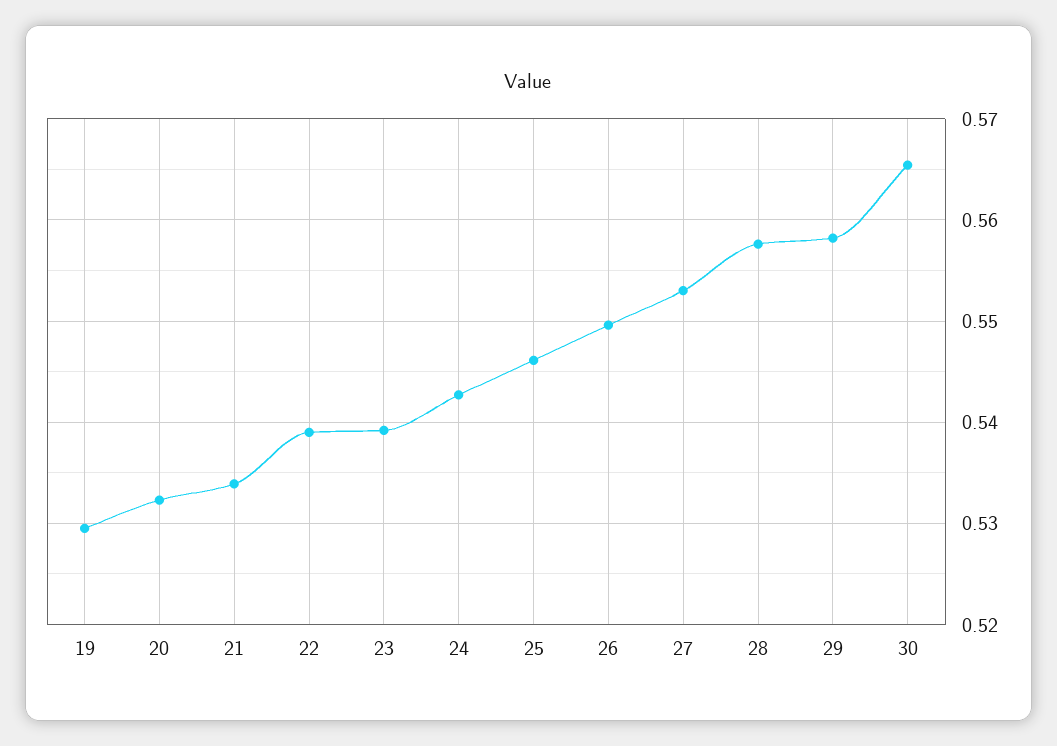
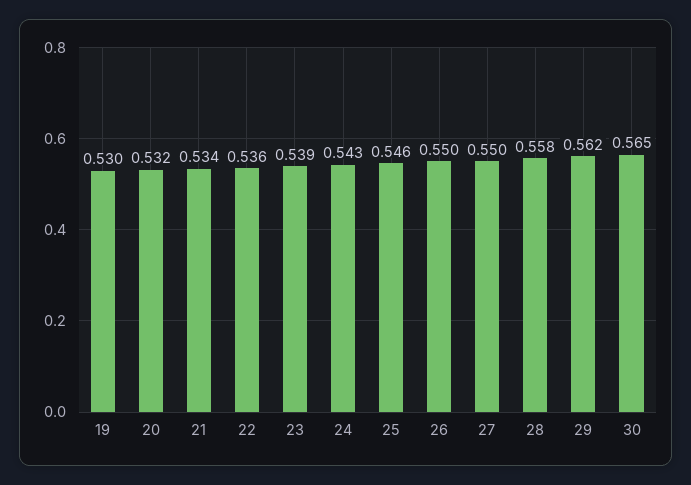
  {
    "19": 0.53,
    "20": 0.532,
    "21": 0.534,
-   "22": 0.539,
+   "22": 0.536,
    "23": 0.539,
    "24": 0.543,
    "25": 0.546,
    "26": 0.55,
-   "27": 0.553,
+   "27": 0.55,
    "28": 0.558,
-   "29": 0.558,
+   "29": 0.562,
    "30": 0.565
  }

